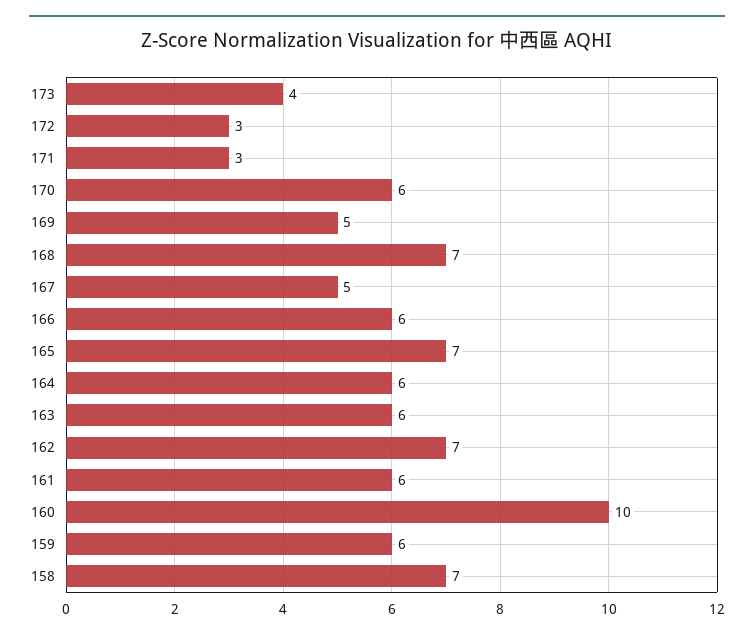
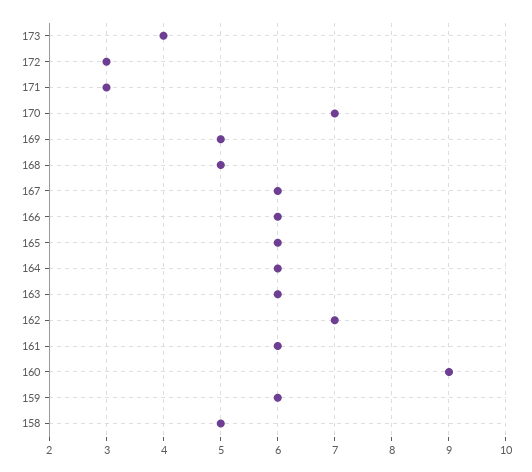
  {
    "173": 4,
    "172": 3,
    "171": 3,
-   "170": 6,
+   "170": 7,
    "169": 5,
-   "168": 7,
+   "168": 5,
-   "167": 5,
+   "167": 6,
    "166": 6,
-   "165": 7,
+   "165": 6,
    "164": 6,
    "163": 6,
    "162": 7,
    "161": 6,
-   "160": 10,
+   "160": 9,
    "159": 6,
-   "158": 7
+   "158": 5
  }

